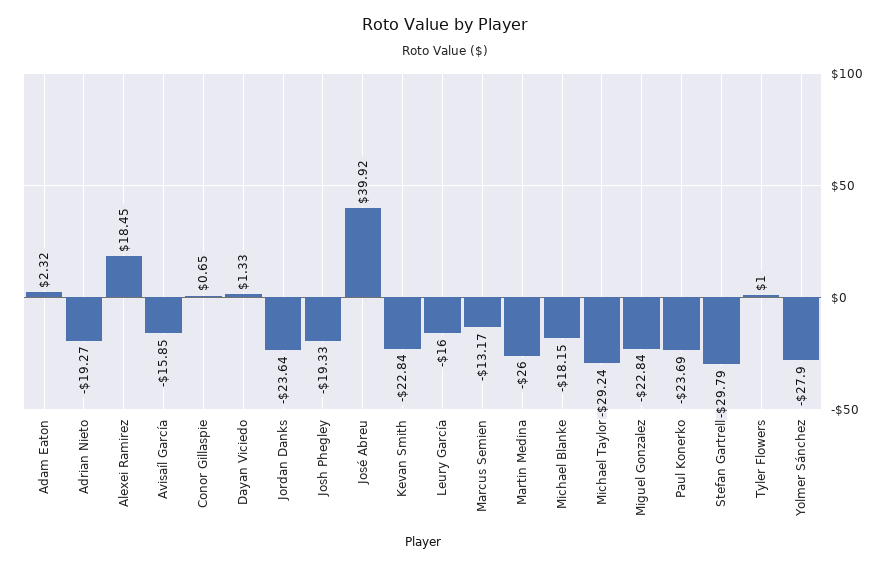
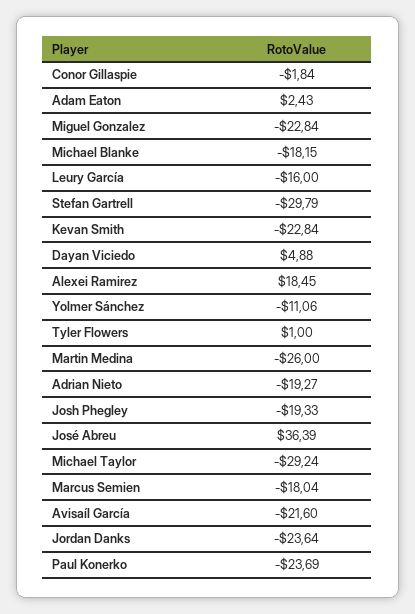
  {
-   "Adam Eaton": 2.32,
+   "Adam Eaton": 2.43,
    "Adrian Nieto": -19.27,
    "Alexei Ramirez": 18.45,
-   "Avisaíl García": -15.85,
+   "Avisaíl García": -21.6,
-   "Conor Gillaspie": 0.65,
+   "Conor Gillaspie": -1.84,
-   "Dayan Viciedo": 1.33,
+   "Dayan Viciedo": 4.88,
    "Jordan Danks": -23.64,
    "Josh Phegley": -19.33,
-   "José Abreu": 39.92,
+   "José Abreu": 36.39,
    "Kevan Smith": -22.84,
    "Leury García": -16,
-   "Marcus Semien": -13.17,
+   "Marcus Semien": -18.04,
    "Martin Medina": -26,
    "Michael Blanke": -18.15,
    "Michael Taylor": -29.24,
    "Miguel Gonzalez": -22.84,
    "Paul Konerko": -23.69,
    "Stefan Gartrell": -29.79,
    "Tyler Flowers": 1,
-   "Yolmer Sánchez": -27.9
+   "Yolmer Sánchez": -11.06
  }

